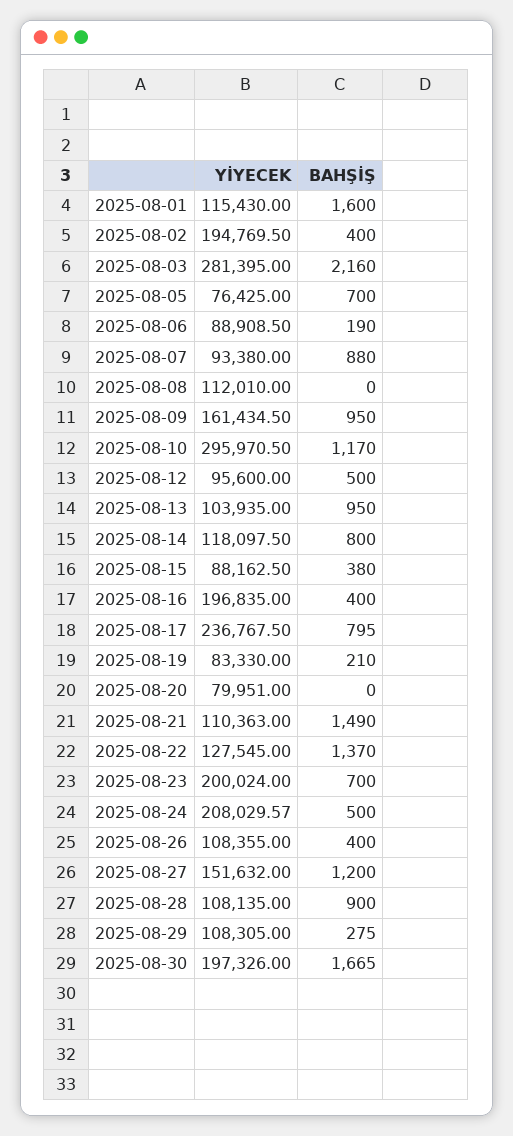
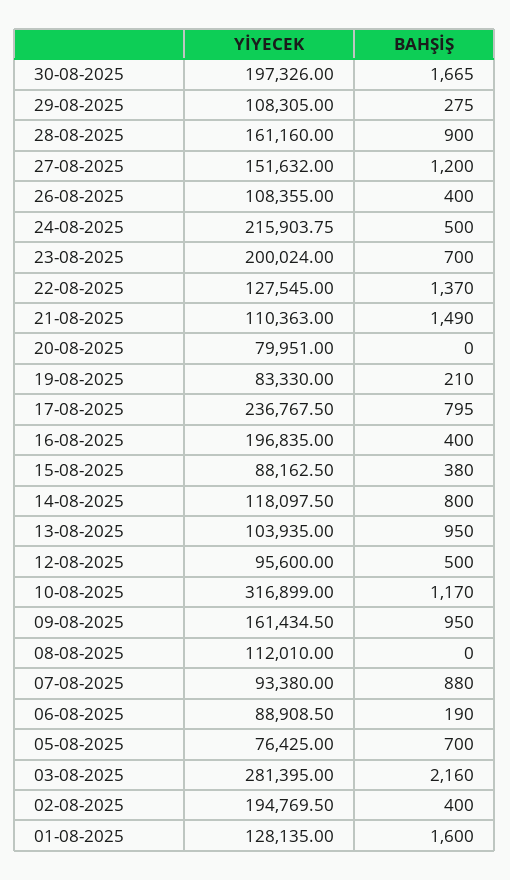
  {
    "YİYECEK": {
-     "2025-08-01": 115430,
+     "2025-08-01": 128135,
      "2025-08-02": 194769.5,
      "2025-08-03": 281395,
      "2025-08-05": 76425,
      "2025-08-06": 88908.5,
      "2025-08-07": 93380,
      "2025-08-08": 112010,
      "2025-08-09": 161434.5,
-     "2025-08-10": 295970.5,
+     "2025-08-10": 316899,
      "2025-08-12": 95600,
      "2025-08-13": 103935,
      "2025-08-14": 118097.5,
      "2025-08-15": 88162.5,
      "2025-08-16": 196835,
      "2025-08-17": 236767.5,
      "2025-08-19": 83330,
      "2025-08-20": 79951,
      "2025-08-21": 110363,
      "2025-08-22": 127545,
      "2025-08-23": 200024,
-     "2025-08-24": 208029.57,
+     "2025-08-24": 215903.75,
      "2025-08-26": 108355,
      "2025-08-27": 151632,
-     "2025-08-28": 108135,
+     "2025-08-28": 161160,
      "2025-08-29": 108305,
      "2025-08-30": 197326
    },
    "BAHŞİŞ": {
      "2025-08-01": 1600,
      "2025-08-02": 400,
      "2025-08-03": 2160,
      "2025-08-05": 700,
      "2025-08-06": 190,
      "2025-08-07": 880,
      "2025-08-08": 0,
      "2025-08-09": 950,
      "2025-08-10": 1170,
      "2025-08-12": 500,
      "2025-08-13": 950,
      "2025-08-14": 800,
      "2025-08-15": 380,
      "2025-08-16": 400,
      "2025-08-17": 795,
      "2025-08-19": 210,
      "2025-08-20": 0,
      "2025-08-21": 1490,
      "2025-08-22": 1370,
      "2025-08-23": 700,
      "2025-08-24": 500,
      "2025-08-26": 400,
      "2025-08-27": 1200,
      "2025-08-28": 900,
      "2025-08-29": 275,
      "2025-08-30": 1665
    }
  }

